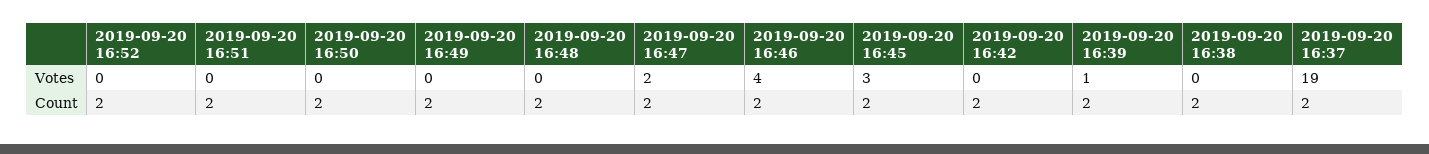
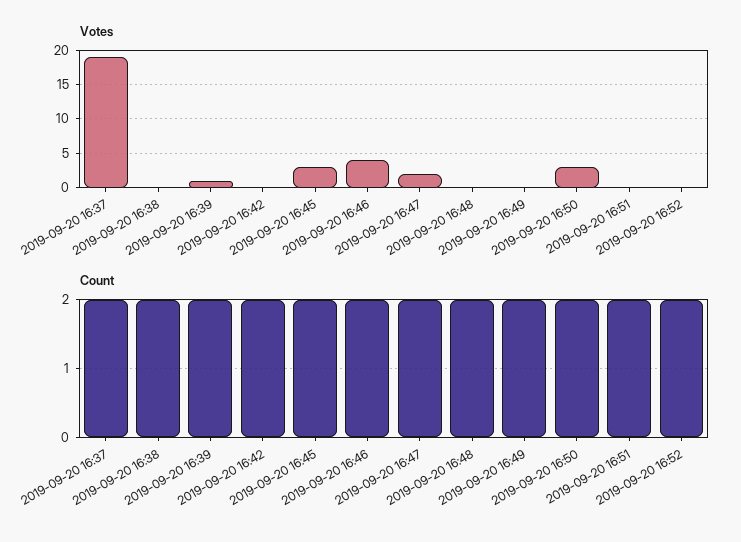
  {
    "Votes": {
      "2019-09-20 16:52": 0,
      "2019-09-20 16:51": 0,
-     "2019-09-20 16:50": 0,
+     "2019-09-20 16:50": 3,
      "2019-09-20 16:49": 0,
      "2019-09-20 16:48": 0,
      "2019-09-20 16:47": 2,
      "2019-09-20 16:46": 4,
      "2019-09-20 16:45": 3,
      "2019-09-20 16:42": 0,
      "2019-09-20 16:39": 1,
      "2019-09-20 16:38": 0,
      "2019-09-20 16:37": 19
    },
    "Count": {
      "2019-09-20 16:52": 2,
      "2019-09-20 16:51": 2,
      "2019-09-20 16:50": 2,
      "2019-09-20 16:49": 2,
      "2019-09-20 16:48": 2,
      "2019-09-20 16:47": 2,
      "2019-09-20 16:46": 2,
      "2019-09-20 16:45": 2,
      "2019-09-20 16:42": 2,
      "2019-09-20 16:39": 2,
      "2019-09-20 16:38": 2,
      "2019-09-20 16:37": 2
    }
  }

